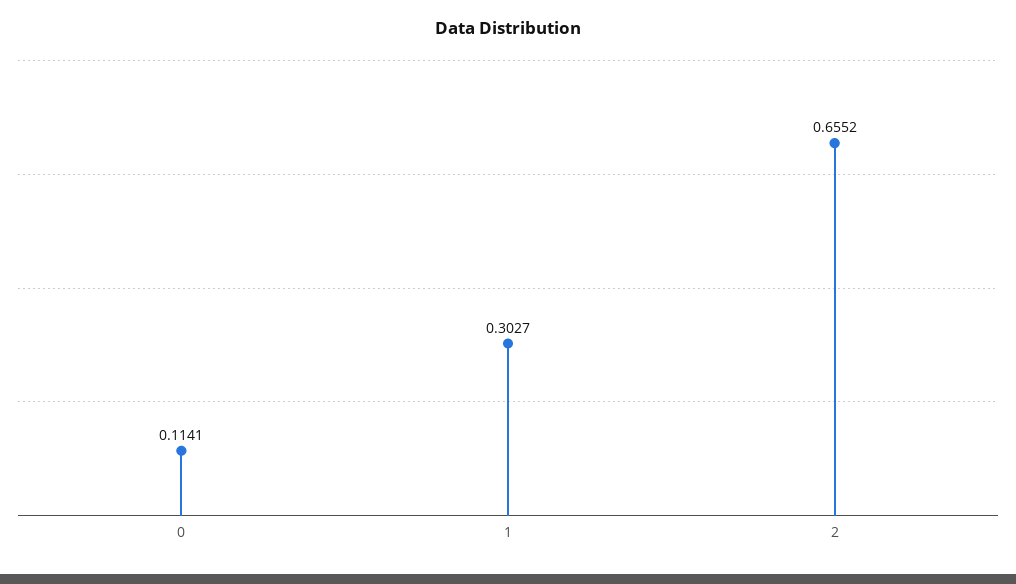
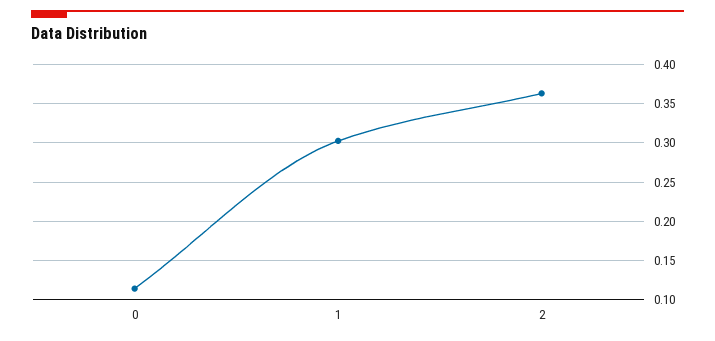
  {
    "0": 0.1141,
    "1": 0.3027,
-   "2": 0.6552
+   "2": 0.36
  }

